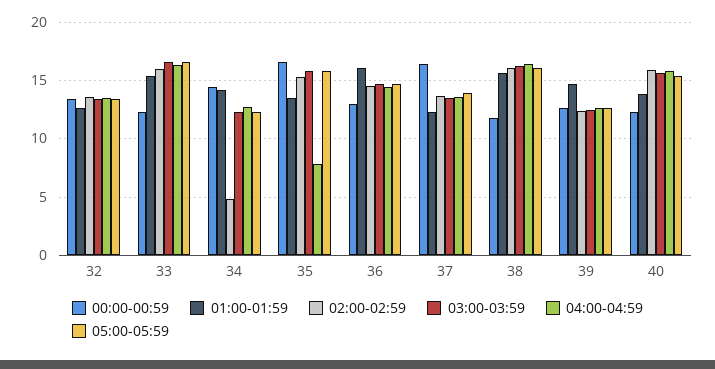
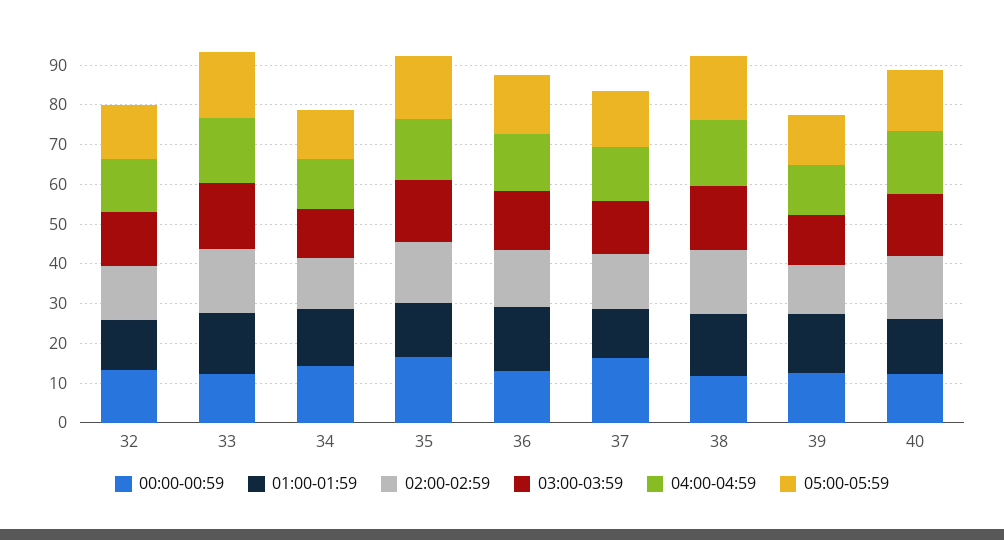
  {
    "00:00-00:59": {
      "32": 13,
      "33": 12,
      "34": 14,
      "35": 17,
      "36": 13,
      "37": 16,
      "38": 12,
      "39": 13,
      "40": 12
    },
    "01:00-01:59": {
      "32": 13,
      "33": 15,
      "34": 14,
      "35": 14,
      "36": 16,
      "37": 12,
      "38": 16,
      "39": 15,
      "40": 14
    },
    "02:00-02:59": {
      "32": 14,
      "33": 16,
-     "34": 5,
+     "34": 12.5,
      "35": 15,
      "36": 15,
      "37": 14,
      "38": 16,
      "39": 12,
      "40": 16
    },
    "03:00-03:59": {
      "32": 13,
      "33": 17,
      "34": 12,
      "35": 16,
      "36": 15,
      "37": 14,
      "38": 16,
      "39": 13,
      "40": 16
    },
    "04:00-04:59": {
      "32": 14,
      "33": 16,
      "34": 13,
-     "35": 8,
+     "35": 15,
      "36": 14,
      "37": 14,
      "38": 16,
      "39": 13,
      "40": 16
    },
    "05:00-05:59": {
      "32": 13,
      "33": 17,
      "34": 12,
      "35": 16,
      "36": 15,
      "37": 14,
      "38": 16,
      "39": 13,
      "40": 15
    }
  }

